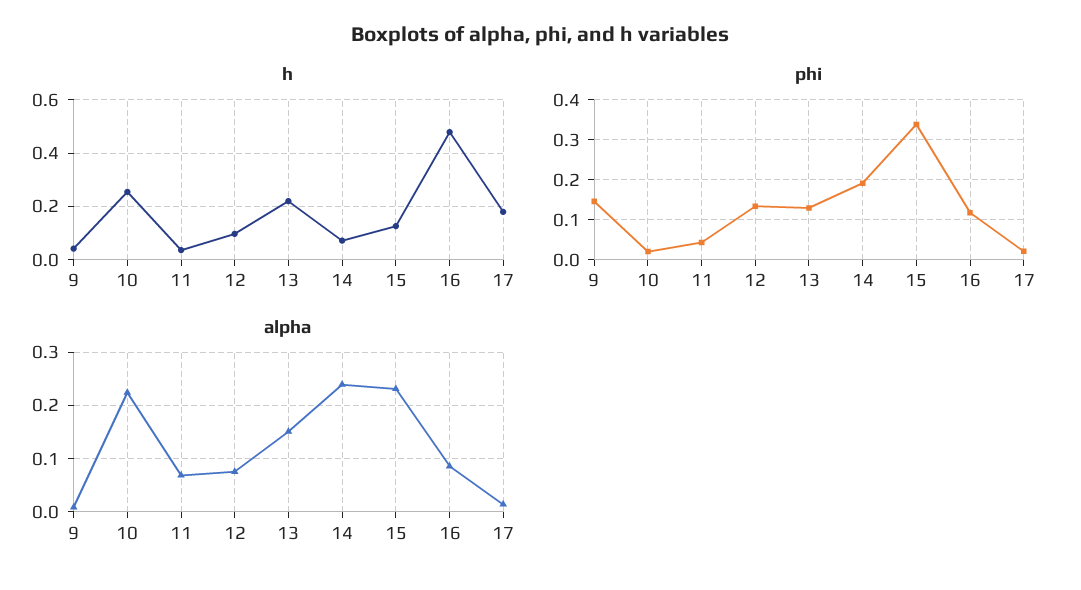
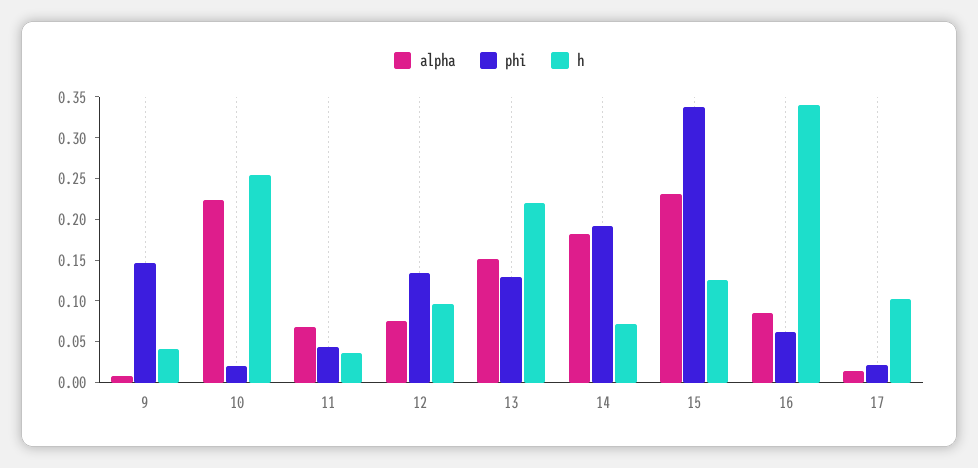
  {
    "h": {
      "9": 0.04,
      "10": 0.25,
      "11": 0.04,
      "12": 0.1,
      "13": 0.22,
      "14": 0.07,
      "15": 0.13,
-     "16": 0.475,
+     "16": 0.34,
-     "17": 0.175
+     "17": 0.1
    },
    "phi": {
      "9": 0.15,
      "10": 0.02,
      "11": 0.04,
      "12": 0.13,
      "13": 0.13,
      "14": 0.19,
      "15": 0.34,
-     "16": 0.12,
+     "16": 0.06,
      "17": 0.02
    },
    "alpha": {
      "9": 0.01,
      "10": 0.22,
      "11": 0.07,
      "12": 0.08,
      "13": 0.15,
-     "14": 0.24,
+     "14": 0.18,
      "15": 0.23,
      "16": 0.09,
      "17": 0.01
    }
  }

